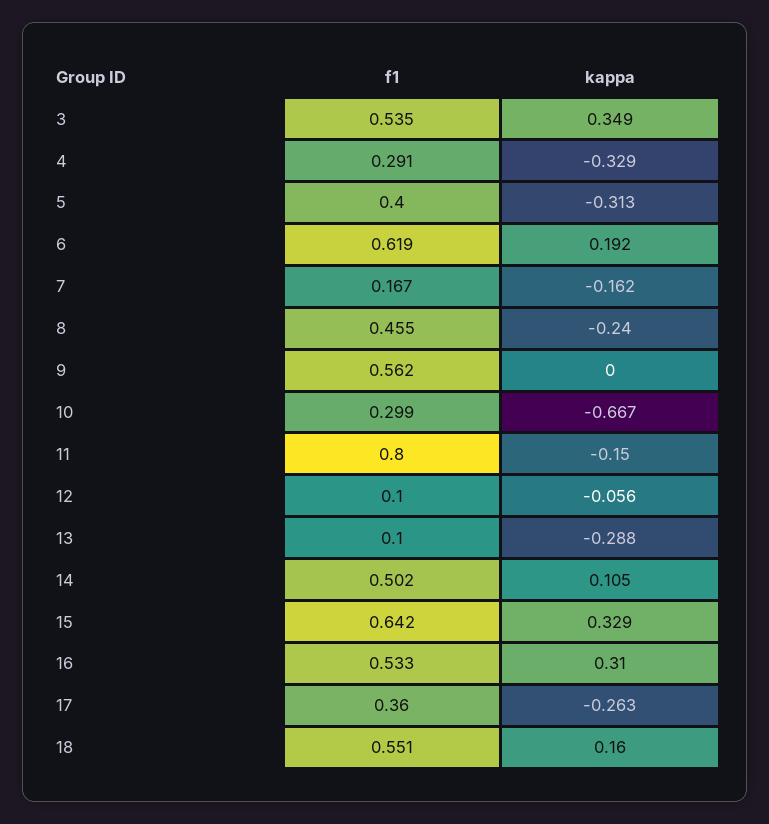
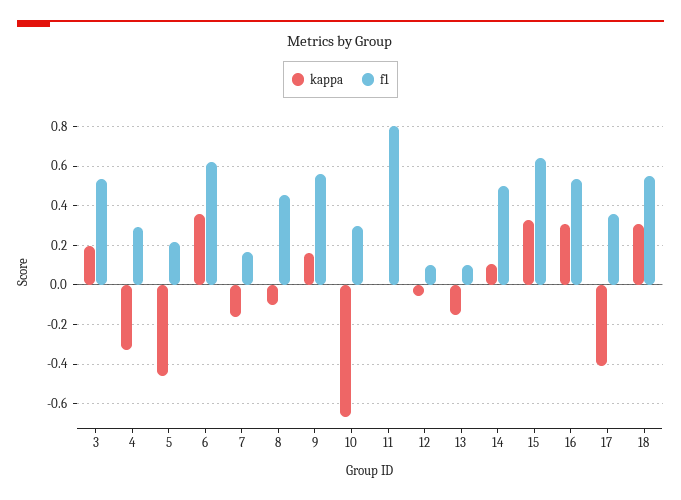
  {
    "f1": {
      "3": 0.535,
      "4": 0.291,
-     "5": 0.4,
+     "5": 0.2,
      "6": 0.619,
      "7": 0.167,
      "8": 0.455,
      "9": 0.562,
      "10": 0.299,
      "11": 0.8,
      "12": 0.1,
      "13": 0.1,
      "14": 0.502,
      "15": 0.642,
      "16": 0.533,
      "17": 0.36,
      "18": 0.551
    },
    "kappa": {
-     "3": 0.349,
+     "3": 0.2,
      "4": -0.329,
-     "5": -0.313,
+     "5": -0.45,
-     "6": 0.192,
+     "6": 0.35,
      "7": -0.162,
-     "8": -0.24,
+     "8": -0.1,
-     "9": 0,
+     "9": 0.15,
      "10": -0.667,
-     "11": -0.15,
+     "11": 0,
      "12": -0.056,
-     "13": -0.288,
+     "13": -0.15,
      "14": 0.105,
      "15": 0.329,
      "16": 0.31,
-     "17": -0.263,
+     "17": -0.4,
-     "18": 0.16
+     "18": 0.3
    }
  }

